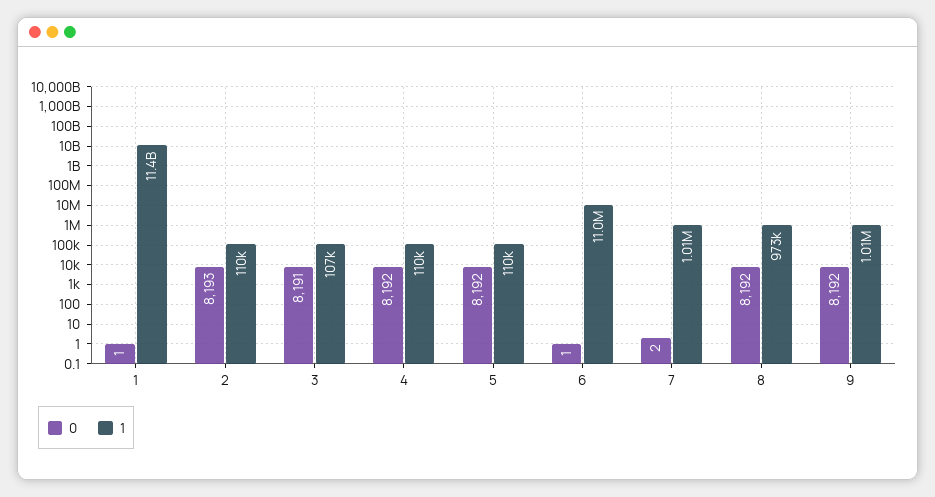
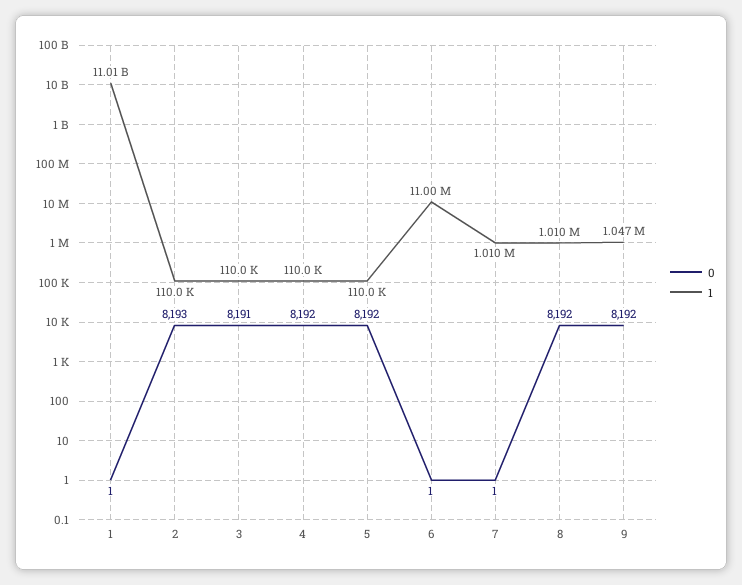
  {
    "0": {
      "1": 1,
      "2": 8193,
      "3": 8191,
      "4": 8192,
      "5": 8192,
      "6": 1,
-     "7": 2,
+     "7": 1,
      "8": 8192,
      "9": 8192
    },
    "1": {
-     "1": 11400000000,
+     "1": 11010000000,
      "2": 110000,
-     "3": 107000,
+     "3": 110000,
      "4": 110000,
      "5": 110000,
      "6": 11000000,
      "7": 1010000,
-     "8": 973000,
+     "8": 1010000,
-     "9": 1010000
+     "9": 1047000
    }
  }

